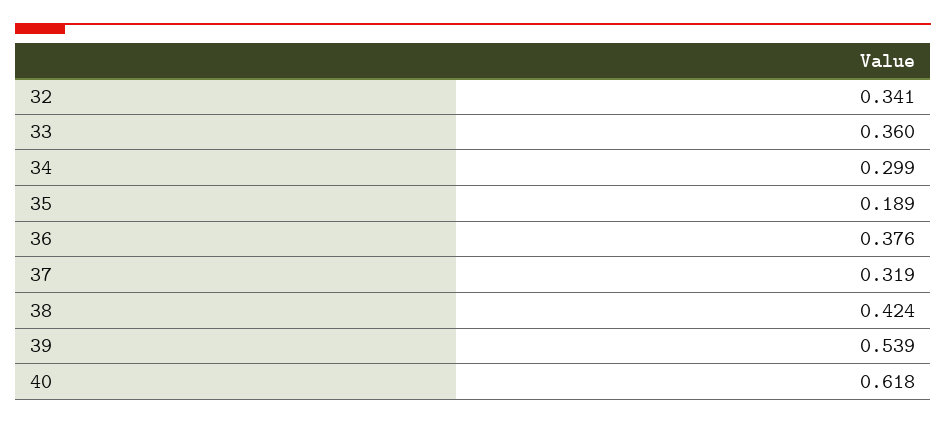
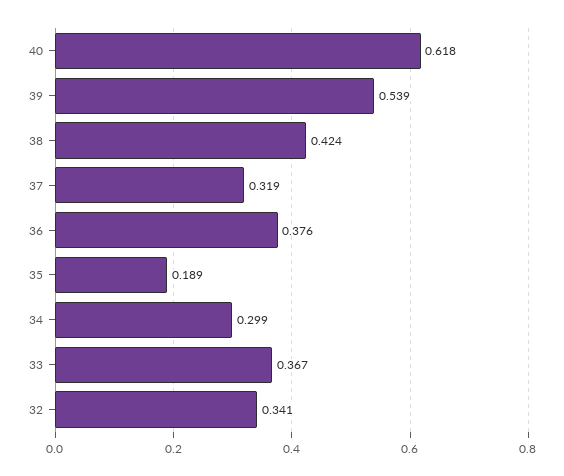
  {
    "32": 0.341,
-   "33": 0.36,
+   "33": 0.367,
    "34": 0.299,
    "35": 0.189,
    "36": 0.376,
    "37": 0.319,
    "38": 0.424,
    "39": 0.539,
    "40": 0.618
  }

